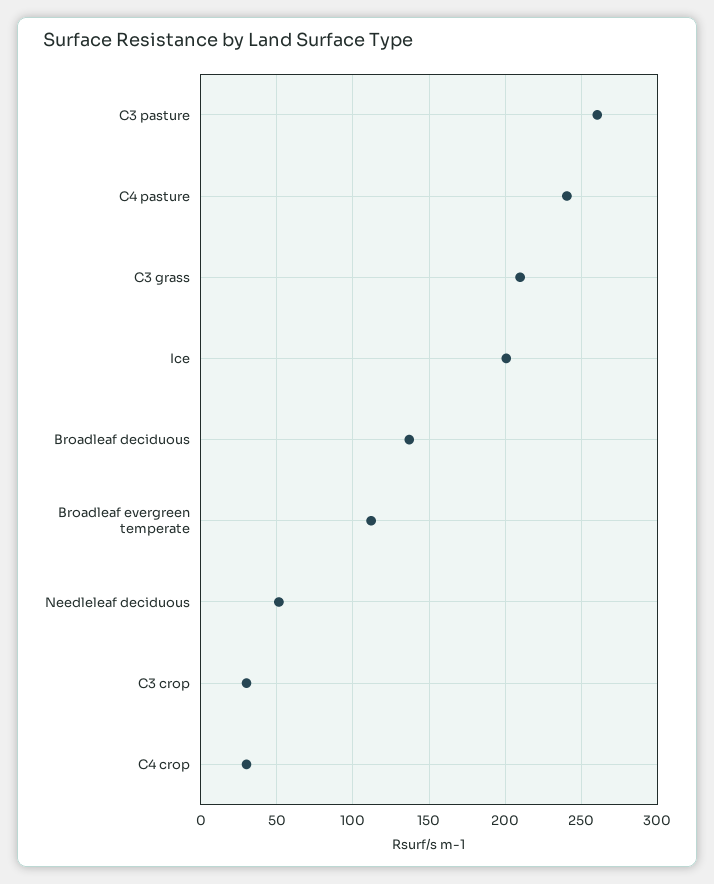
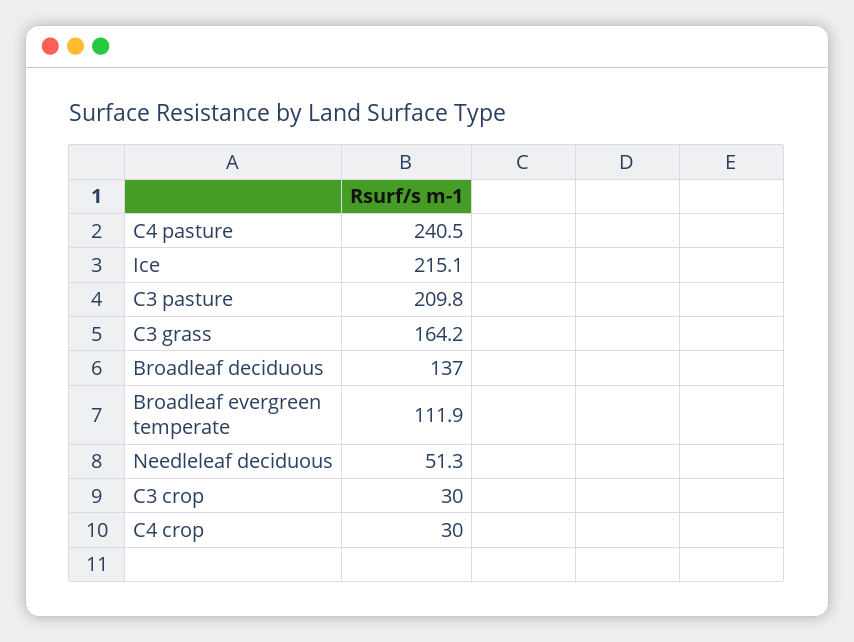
  {
-   "C3 pasture": 260,
+   "C3 pasture": 209.8,
    "C4 pasture": 240.5,
-   "C3 grass": 210,
+   "C3 grass": 164.2,
-   "Ice": 200,
+   "Ice": 215.1,
    "Broadleaf deciduous": 137,
    "Broadleaf evergreen temperate": 111.9,
    "Needleleaf deciduous": 51.3,
    "C3 crop": 30,
    "C4 crop": 30
  }

